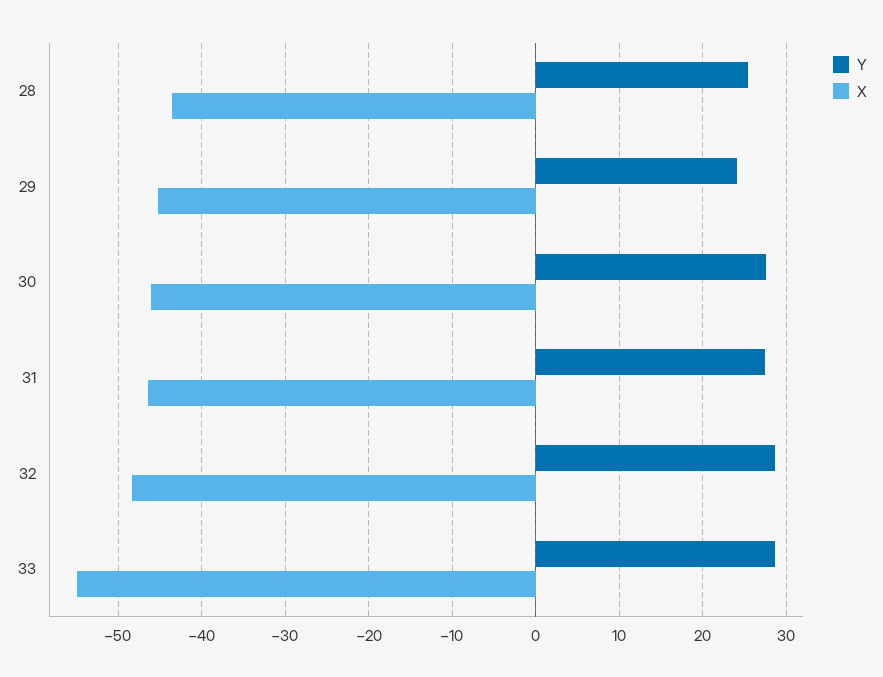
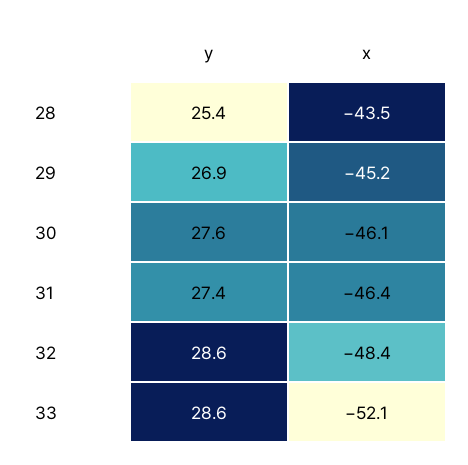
  {
    "Y": {
      "28": 25.4,
-     "29": 24,
+     "29": 26.9,
      "30": 27.6,
      "31": 27.4,
      "32": 28.6,
      "33": 28.6
    },
    "X": {
      "28": -43.5,
      "29": -45.2,
      "30": -46.1,
      "31": -46.4,
      "32": -48.4,
-     "33": -55
+     "33": -52.1
    }
  }

